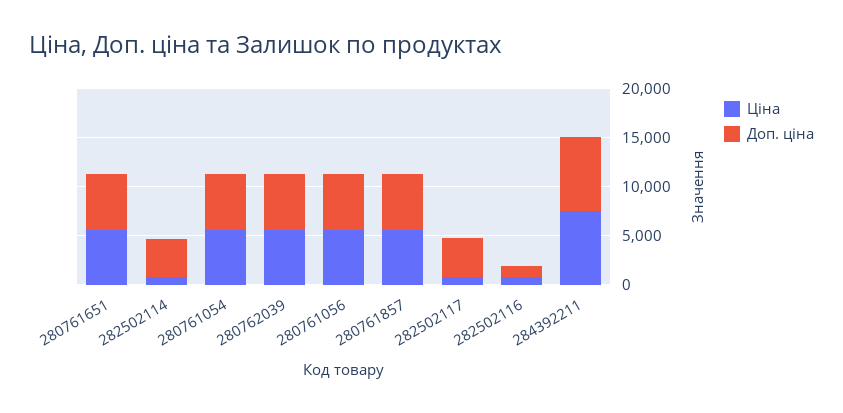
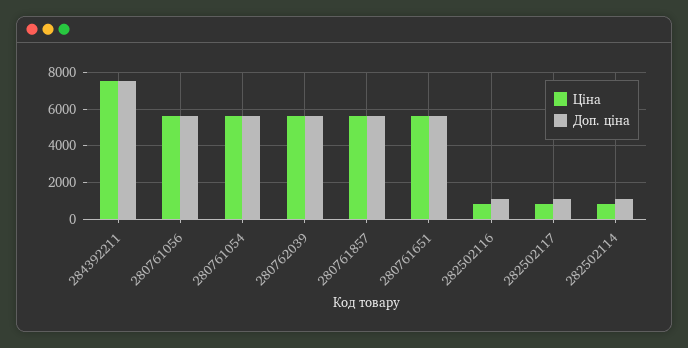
  {
    "Ціна": {
      "280761651": 5500,
      "282502114": 1000,
      "280761054": 5500,
      "280762039": 5500,
      "280761056": 5500,
      "280761857": 5500,
      "282502117": 1000,
      "282502116": 1000,
      "284392211": 7500
    },
    "Доп. ціна": {
      "280761651": 5500,
-     "282502114": 4000,
+     "282502114": 1000,
      "280761054": 5500,
      "280762039": 5500,
      "280761056": 5500,
      "280761857": 5500,
-     "282502117": 4000,
+     "282502117": 1000,
      "282502116": 1000,
      "284392211": 7500
    }
  }

